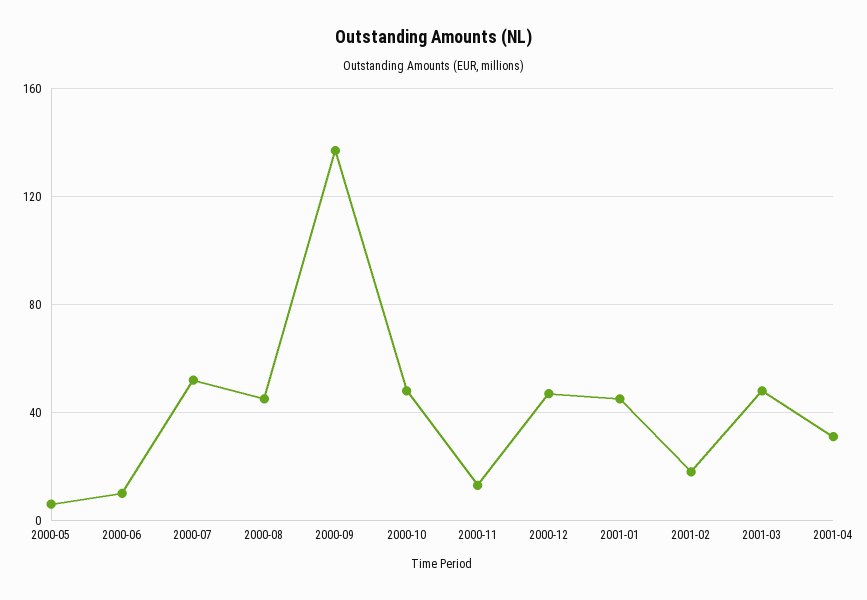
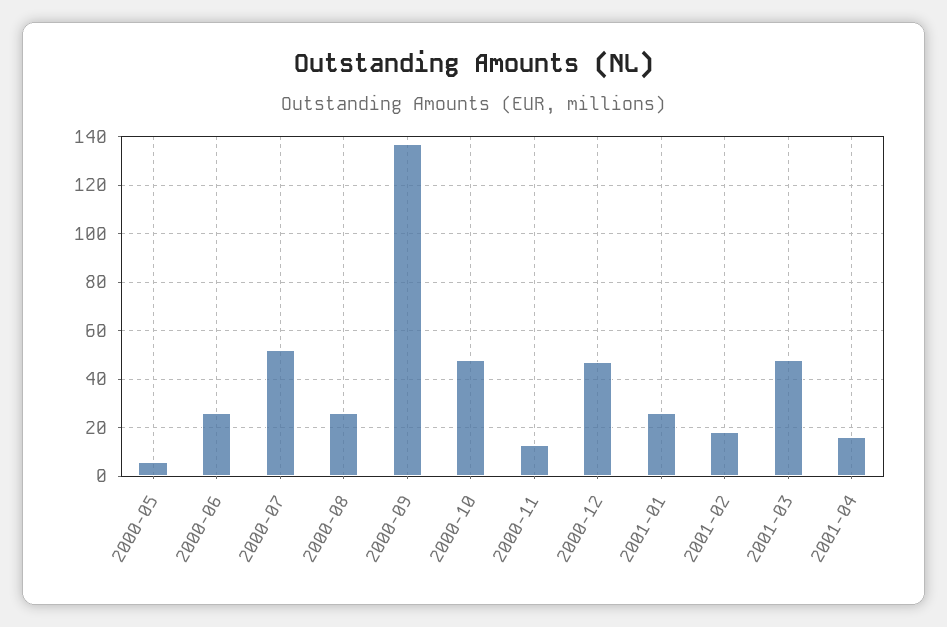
  {
    "2000-05": 5,
-   "2000-06": 10,
+   "2000-06": 25,
    "2000-07": 50,
-   "2000-08": 45,
+   "2000-08": 25,
    "2000-09": 135,
    "2000-10": 50,
    "2000-11": 15,
    "2000-12": 45,
-   "2001-01": 45,
+   "2001-01": 25,
    "2001-02": 20,
    "2001-03": 50,
-   "2001-04": 30
+   "2001-04": 15
  }

